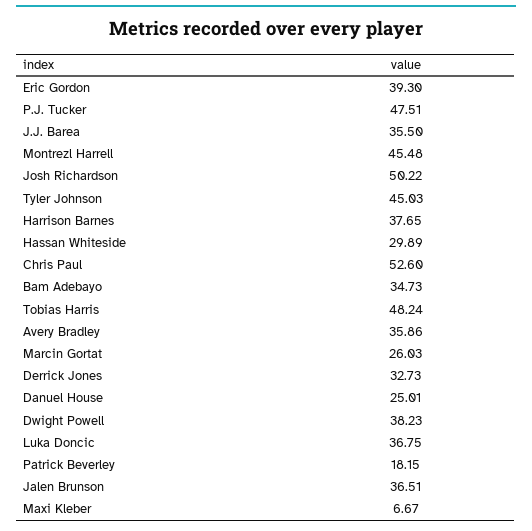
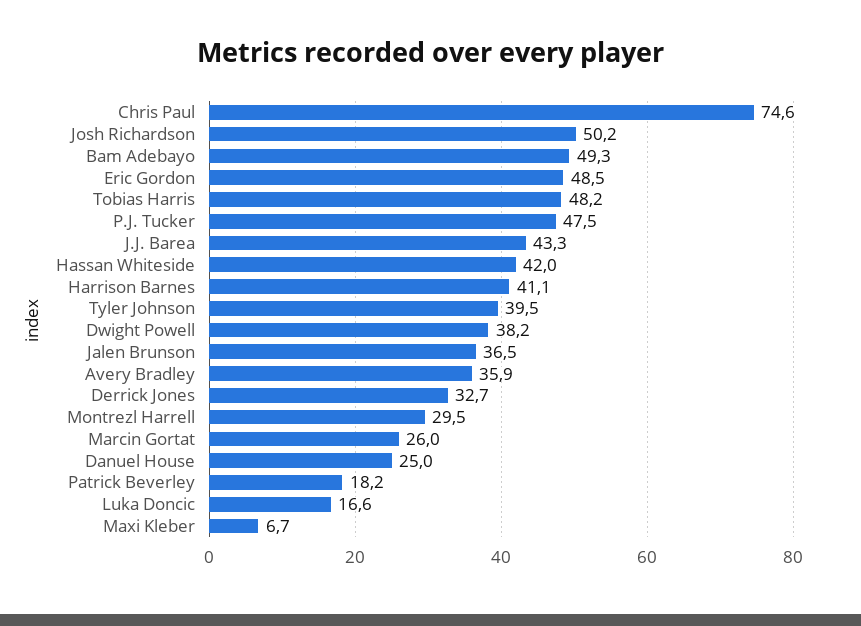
  {
-   "Eric Gordon": 39.3,
+   "Eric Gordon": 48.5,
    "P.J. Tucker": 47.51,
-   "J.J. Barea": 35.5,
+   "J.J. Barea": 43.3,
-   "Montrezl Harrell": 45.48,
+   "Montrezl Harrell": 29.5,
    "Josh Richardson": 50.22,
-   "Tyler Johnson": 45.03,
+   "Tyler Johnson": 39.5,
-   "Harrison Barnes": 37.65,
+   "Harrison Barnes": 41.1,
-   "Hassan Whiteside": 29.89,
+   "Hassan Whiteside": 42,
-   "Chris Paul": 52.6,
+   "Chris Paul": 74.6,
-   "Bam Adebayo": 34.73,
+   "Bam Adebayo": 49.3,
    "Tobias Harris": 48.24,
    "Avery Bradley": 35.86,
    "Marcin Gortat": 26.03,
    "Derrick Jones": 32.73,
    "Danuel House": 25.01,
    "Dwight Powell": 38.23,
-   "Luka Doncic": 36.75,
+   "Luka Doncic": 16.6,
    "Patrick Beverley": 18.15,
    "Jalen Brunson": 36.51,
    "Maxi Kleber": 6.67
  }

